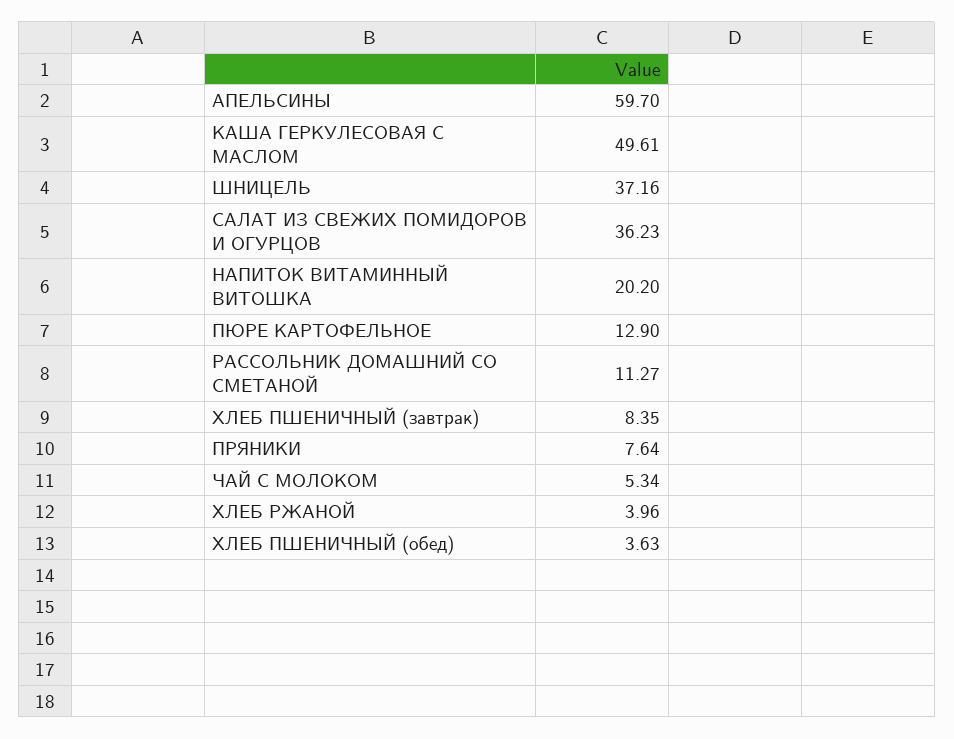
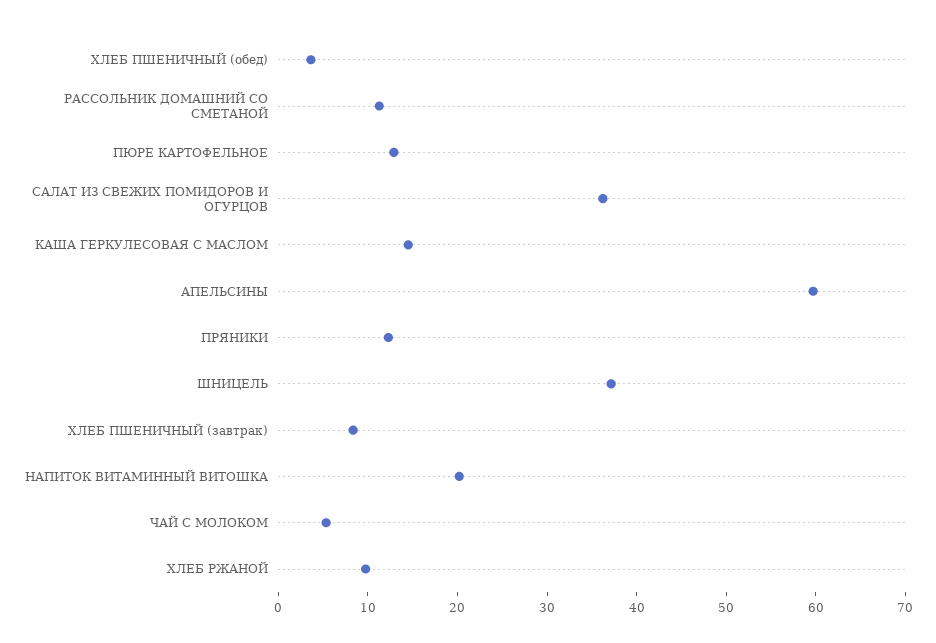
  {
    "АПЕЛЬСИНЫ": 59.7,
-   "КАША ГЕРКУЛЕСОВАЯ С МАСЛОМ": 49.61,
+   "КАША ГЕРКУЛЕСОВАЯ С МАСЛОМ": 14,
    "ШНИЦЕЛЬ": 37.16,
    "САЛАТ ИЗ СВЕЖИХ ПОМИДОРОВ И ОГУРЦОВ": 36.23,
    "НАПИТОК ВИТАМИННЫЙ ВИТОШКА": 20.2,
    "ПЮРЕ КАРТОФЕЛЬНОЕ": 12.9,
    "РАССОЛЬНИК ДОМАШНИЙ СО СМЕТАНОЙ": 11.27,
    "ХЛЕБ ПШЕНИЧНЫЙ (завтрак)": 8.35,
-   "ПРЯНИКИ": 7.64,
+   "ПРЯНИКИ": 12,
    "ЧАЙ С МОЛОКОМ": 5.34,
-   "ХЛЕБ РЖАНОЙ": 3.96,
+   "ХЛЕБ РЖАНОЙ": 10,
    "ХЛЕБ ПШЕНИЧНЫЙ (обед)": 3.63
  }

